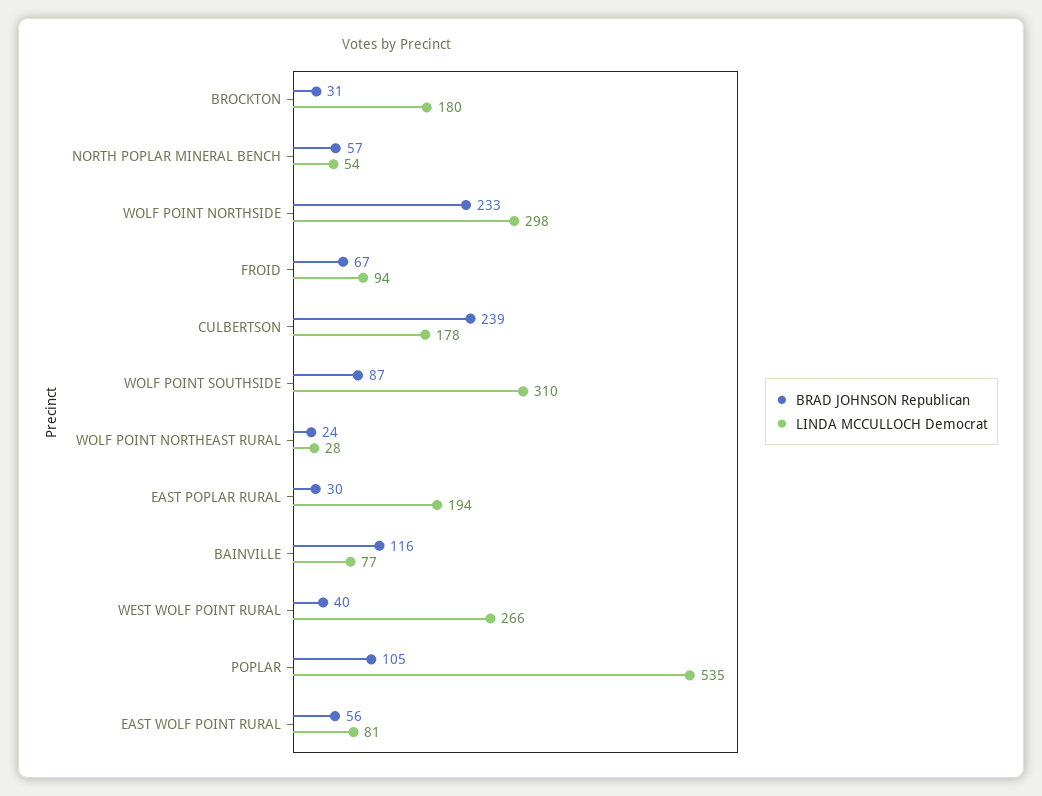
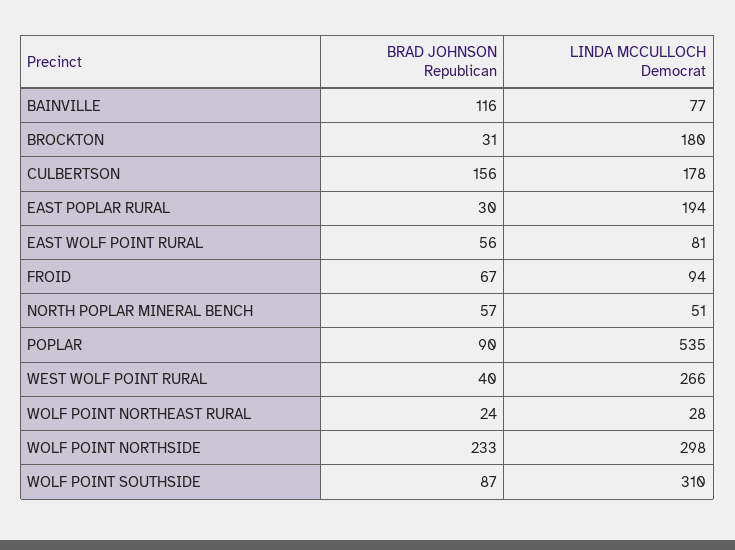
  {
    "BRAD JOHNSON Republican": {
      "BROCKTON": 31,
      "NORTH POPLAR MINERAL BENCH": 57,
      "WOLF POINT NORTHSIDE": 233,
      "FROID": 67,
-     "CULBERTSON": 239,
+     "CULBERTSON": 156,
      "WOLF POINT SOUTHSIDE": 87,
      "WOLF POINT NORTHEAST RURAL": 24,
      "EAST POPLAR RURAL": 30,
      "BAINVILLE": 116,
      "WEST WOLF POINT RURAL": 40,
-     "POPLAR": 105,
+     "POPLAR": 90,
      "EAST WOLF POINT RURAL": 56
    },
    "LINDA MCCULLOCH Democrat": {
      "BROCKTON": 180,
-     "NORTH POPLAR MINERAL BENCH": 54,
+     "NORTH POPLAR MINERAL BENCH": 51,
      "WOLF POINT NORTHSIDE": 298,
      "FROID": 94,
      "CULBERTSON": 178,
      "WOLF POINT SOUTHSIDE": 310,
      "WOLF POINT NORTHEAST RURAL": 28,
      "EAST POPLAR RURAL": 194,
      "BAINVILLE": 77,
      "WEST WOLF POINT RURAL": 266,
      "POPLAR": 535,
      "EAST WOLF POINT RURAL": 81
    }
  }

